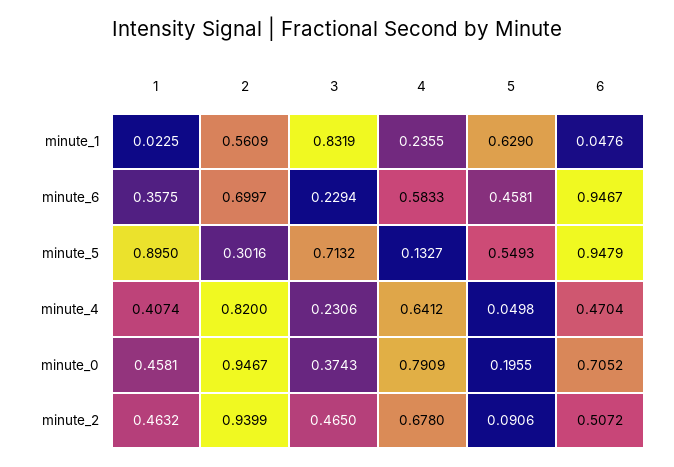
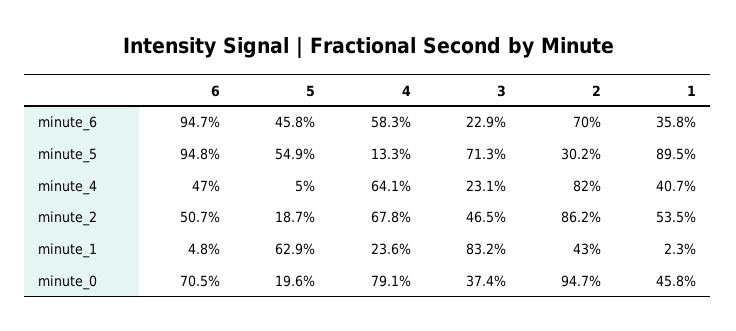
  {
    "1": {
      "minute_1": 0.0225,
      "minute_6": 0.3575,
      "minute_5": 0.895,
      "minute_4": 0.4074,
      "minute_0": 0.4581,
-     "minute_2": 0.4632
+     "minute_2": 0.535
    },
    "2": {
-     "minute_1": 0.5609,
+     "minute_1": 0.43,
      "minute_6": 0.6997,
      "minute_5": 0.3016,
      "minute_4": 0.82,
      "minute_0": 0.9467,
-     "minute_2": 0.9399
+     "minute_2": 0.862
    },
    "3": {
      "minute_1": 0.8319,
      "minute_6": 0.2294,
      "minute_5": 0.7132,
      "minute_4": 0.2306,
      "minute_0": 0.3743,
      "minute_2": 0.465
    },
    "4": {
      "minute_1": 0.2355,
      "minute_6": 0.5833,
      "minute_5": 0.1327,
      "minute_4": 0.6412,
      "minute_0": 0.7909,
      "minute_2": 0.678
    },
    "5": {
      "minute_1": 0.629,
      "minute_6": 0.4581,
      "minute_5": 0.5493,
      "minute_4": 0.0498,
      "minute_0": 0.1955,
-     "minute_2": 0.0906
+     "minute_2": 0.187
    },
    "6": {
      "minute_1": 0.0476,
      "minute_6": 0.9467,
      "minute_5": 0.9479,
      "minute_4": 0.4704,
      "minute_0": 0.7052,
      "minute_2": 0.5072
    }
  }

